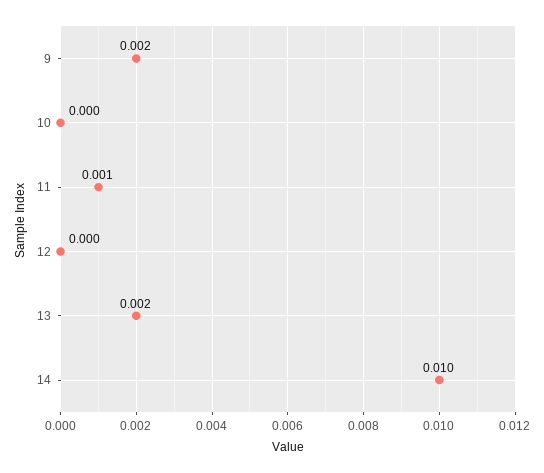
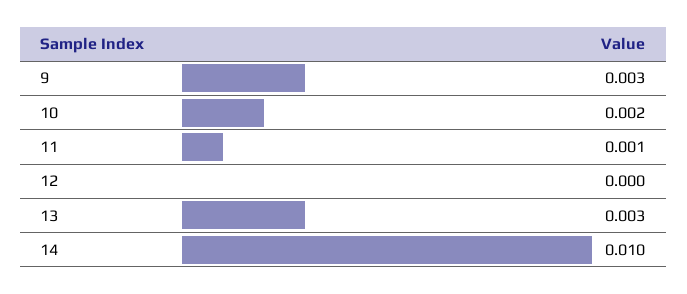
  {
-   "9": 0.002,
+   "9": 0.003,
-   "10": 0,
+   "10": 0.002,
    "11": 0.001,
    "12": 0,
-   "13": 0.002,
+   "13": 0.003,
    "14": 0.01
  }

